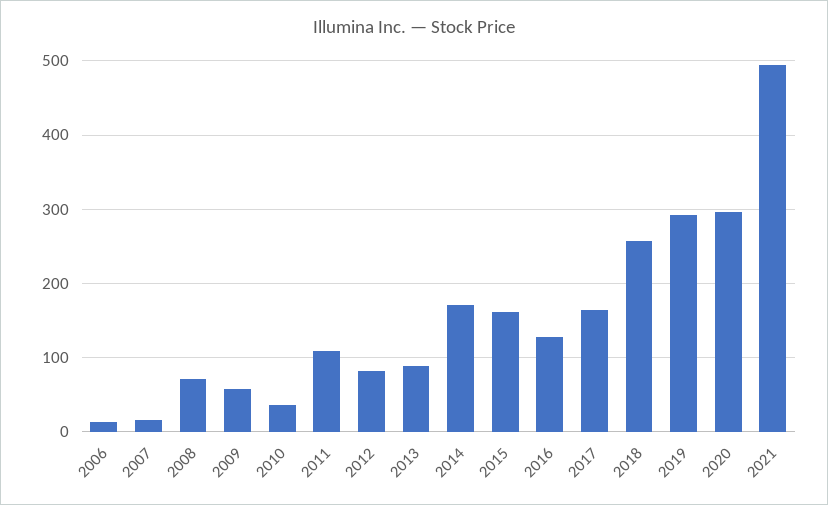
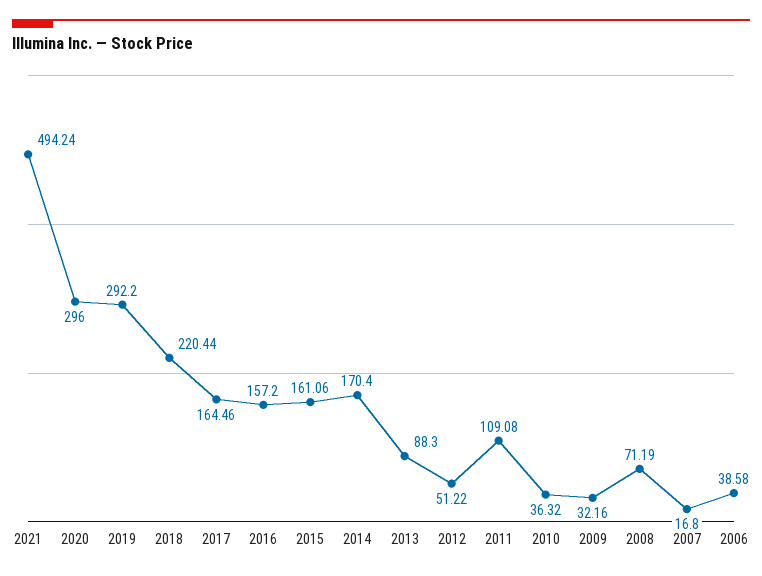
  {
-   "2006": 10,
+   "2006": 38.58,
    "2007": 16.8,
    "2008": 71.19,
-   "2009": 60,
+   "2009": 32.16,
    "2010": 36.32,
    "2011": 109.08,
-   "2012": 80,
+   "2012": 51.22,
    "2013": 88.3,
    "2014": 170.4,
    "2015": 161.06,
-   "2016": 130,
+   "2016": 157.2,
    "2017": 164.46,
-   "2018": 260,
+   "2018": 220.44,
    "2019": 292.2,
    "2020": 296,
    "2021": 494.24
  }

